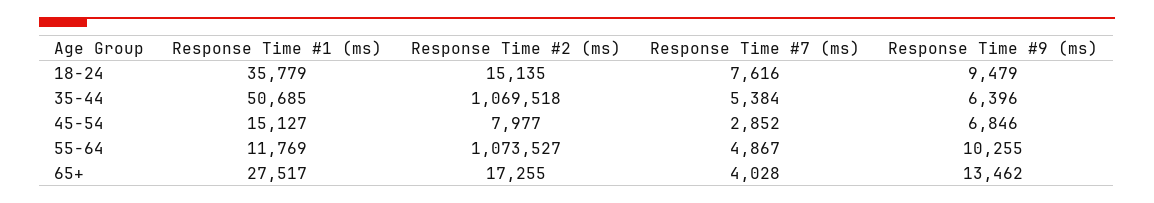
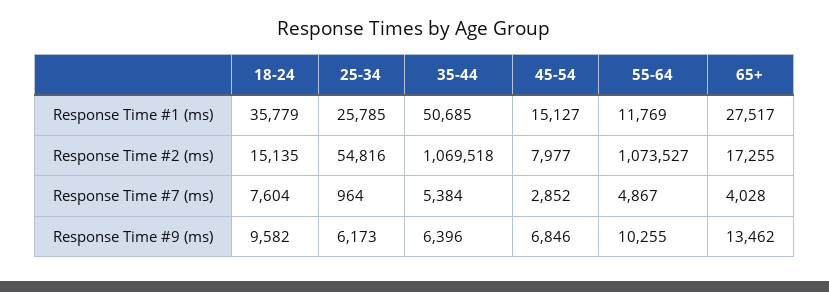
  {
    "Response Time #1 (ms)": {
      "18-24": 35779,
      "35-44": 50685,
      "45-54": 15127,
      "55-64": 11769,
-     "65+": 27517
+     "65+": 27517,
+     "25-34": 25785
    },
    "Response Time #2 (ms)": {
      "18-24": 15135,
      "35-44": 1069518,
      "45-54": 7977,
      "55-64": 1073527,
-     "65+": 17255
+     "65+": 17255,
+     "25-34": 54816
    },
    "Response Time #7 (ms)": {
-     "18-24": 7616,
+     "18-24": 7604,
      "35-44": 5384,
      "45-54": 2852,
      "55-64": 4867,
-     "65+": 4028
+     "65+": 4028,
+     "25-34": 964
    },
    "Response Time #9 (ms)": {
-     "18-24": 9479,
+     "18-24": 9582,
      "35-44": 6396,
      "45-54": 6846,
      "55-64": 10255,
-     "65+": 13462
+     "65+": 13462,
+     "25-34": 6173
    }
  }

